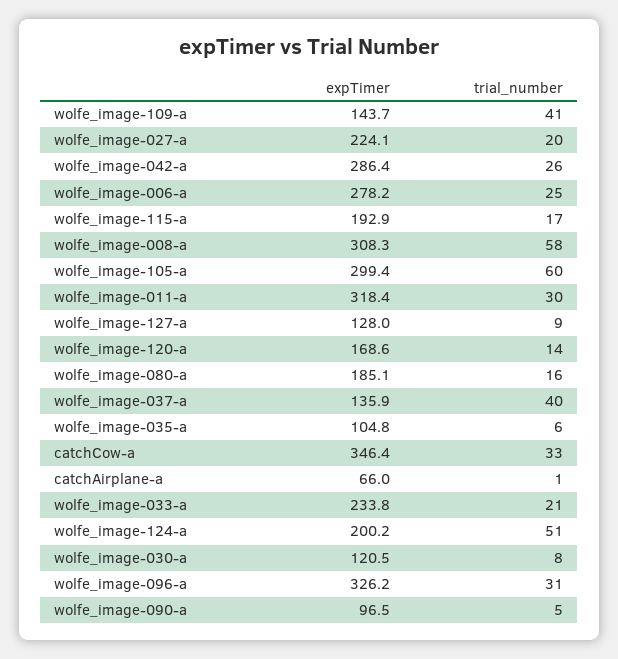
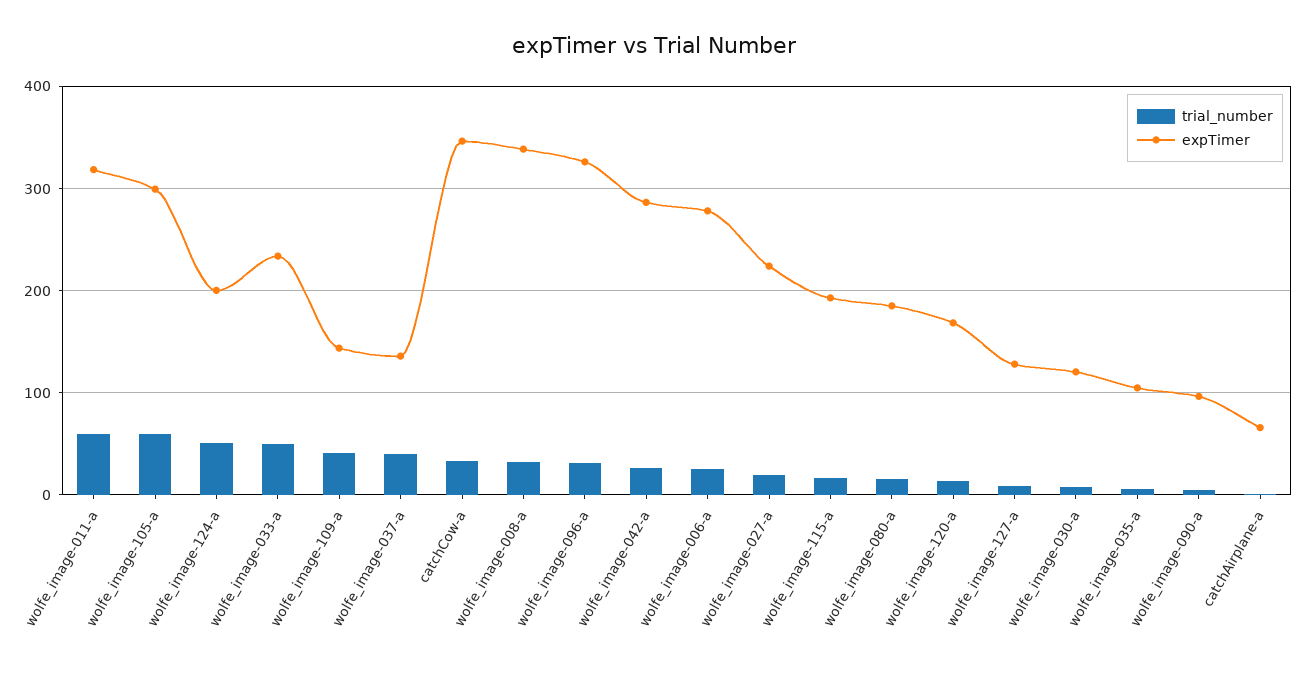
  {
    "expTimer": {
      "wolfe_image-109-a": 143.7,
      "wolfe_image-027-a": 224.1,
      "wolfe_image-042-a": 286.4,
      "wolfe_image-006-a": 278.2,
      "wolfe_image-115-a": 192.9,
-     "wolfe_image-008-a": 308.3,
+     "wolfe_image-008-a": 340,
      "wolfe_image-105-a": 299.4,
      "wolfe_image-011-a": 318.4,
      "wolfe_image-127-a": 128,
      "wolfe_image-120-a": 168.6,
      "wolfe_image-080-a": 185.1,
      "wolfe_image-037-a": 135.9,
      "wolfe_image-035-a": 104.8,
      "catchCow-a": 346.4,
      "catchAirplane-a": 66,
      "wolfe_image-033-a": 233.8,
      "wolfe_image-124-a": 200.2,
      "wolfe_image-030-a": 120.5,
      "wolfe_image-096-a": 326.2,
      "wolfe_image-090-a": 96.5
    },
    "trial_number": {
      "wolfe_image-109-a": 41,
      "wolfe_image-027-a": 20,
      "wolfe_image-042-a": 26,
      "wolfe_image-006-a": 25,
      "wolfe_image-115-a": 17,
-     "wolfe_image-008-a": 58,
+     "wolfe_image-008-a": 30,
      "wolfe_image-105-a": 60,
-     "wolfe_image-011-a": 30,
+     "wolfe_image-011-a": 60,
      "wolfe_image-127-a": 9,
      "wolfe_image-120-a": 14,
      "wolfe_image-080-a": 16,
      "wolfe_image-037-a": 40,
      "wolfe_image-035-a": 6,
      "catchCow-a": 33,
      "catchAirplane-a": 1,
-     "wolfe_image-033-a": 21,
+     "wolfe_image-033-a": 50,
      "wolfe_image-124-a": 51,
      "wolfe_image-030-a": 8,
      "wolfe_image-096-a": 31,
      "wolfe_image-090-a": 5
    }
  }

